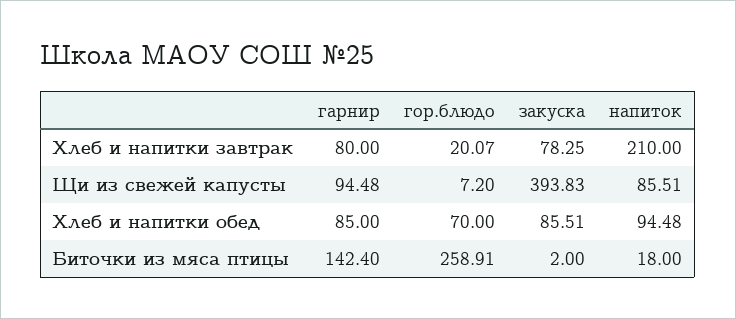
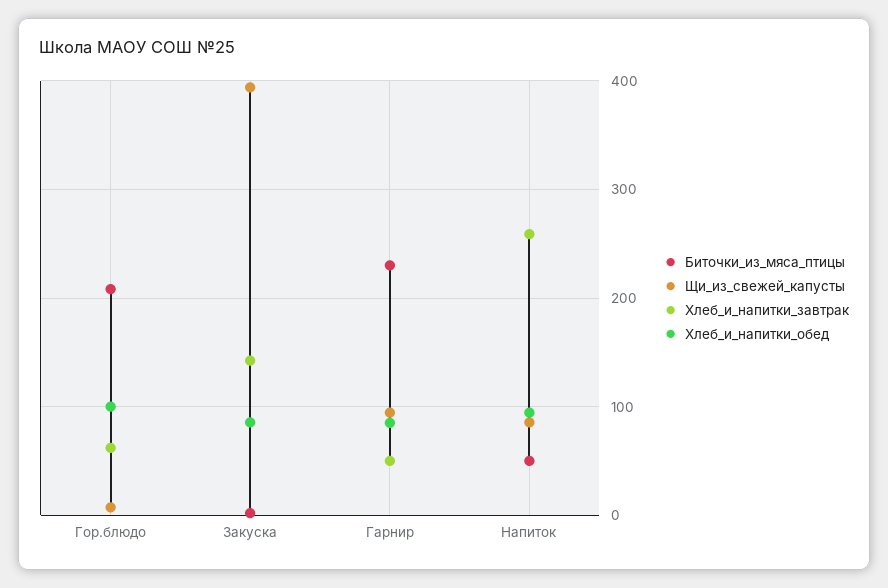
  {
    "Хлеб и напитки завтрак": {
-     "гарнир": 80,
+     "гарнир": 50,
-     "гор.блюдо": 20.07,
+     "гор.блюдо": 60,
-     "закуска": 78.25,
+     "закуска": 140,
-     "напиток": 210
+     "напиток": 260
    },
    "Щи из свежей капусты": {
      "гарнир": 94.48,
      "гор.блюдо": 7.2,
      "закуска": 393.83,
      "напиток": 85.51
    },
    "Хлеб и напитки обед": {
      "гарнир": 85,
-     "гор.блюдо": 70,
+     "гор.блюдо": 100,
      "закуска": 85.51,
      "напиток": 94.48
    },
    "Биточки из мяса птицы": {
-     "гарнир": 142.4,
+     "гарнир": 230,
-     "гор.блюдо": 258.91,
+     "гор.блюдо": 210,
      "закуска": 2,
-     "напиток": 18
+     "напиток": 50
    }
  }

